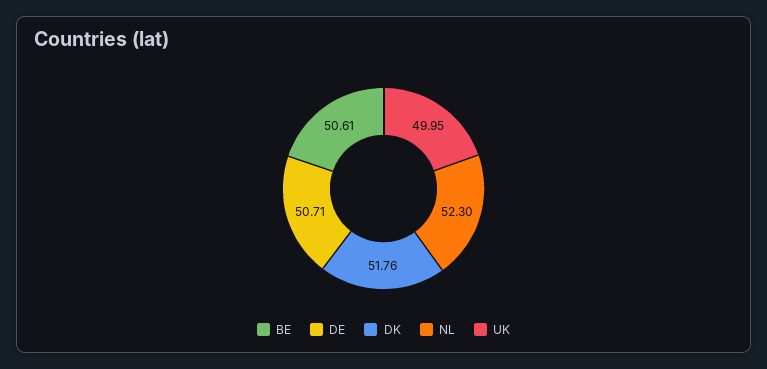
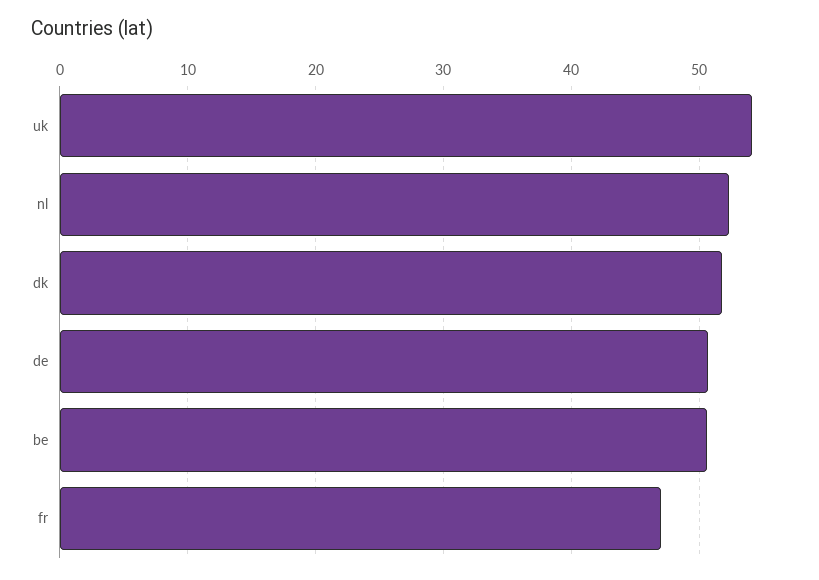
  {
    "BE": 50.61,
    "DE": 50.71,
    "DK": 51.76,
    "NL": 52.3,
-   "UK": 49.95
+   "UK": 54,
+   "fr": 47
  }

